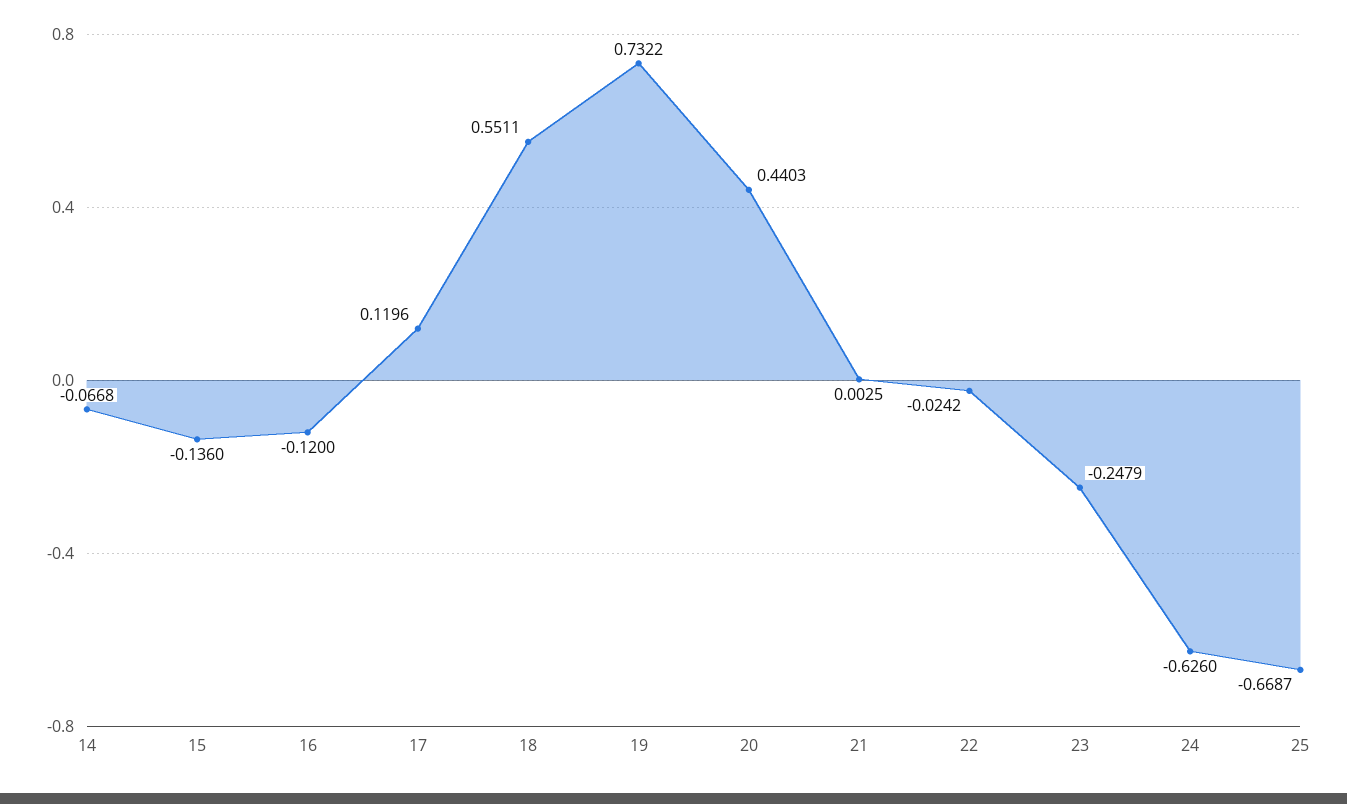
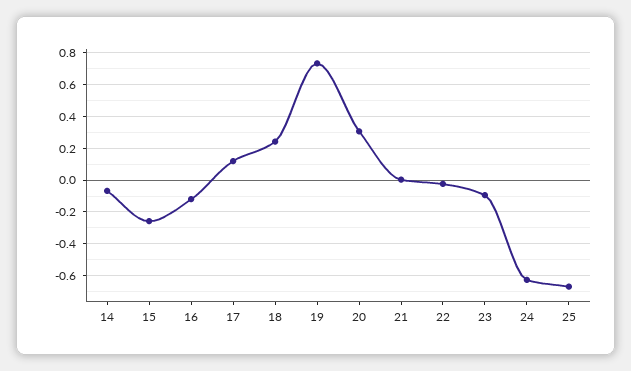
  {
    "14": -0.0668,
-   "15": -0.136,
+   "15": -0.25,
    "16": -0.12,
    "17": 0.1196,
-   "18": 0.5511,
+   "18": 0.25,
    "19": 0.7322,
-   "20": 0.4403,
+   "20": 0.3,
    "21": 0.0025,
    "22": -0.0242,
-   "23": -0.2479,
+   "23": -0.1,
    "24": -0.626,
    "25": -0.6687
  }

